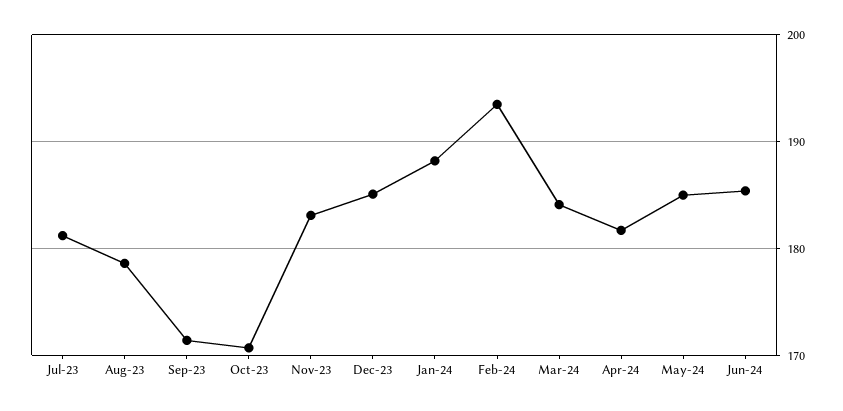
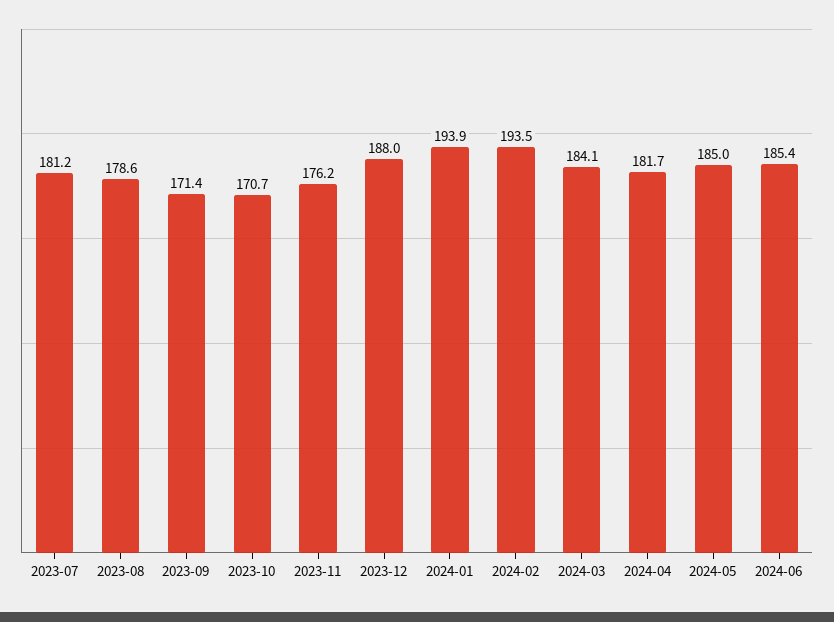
  {
    "Jul-23": 181.2,
    "Aug-23": 178.6,
    "Sep-23": 171.4,
    "Oct-23": 170.7,
-   "Nov-23": 183,
+   "Nov-23": 176.2,
-   "Dec-23": 185,
+   "Dec-23": 188,
-   "Jan-24": 188,
+   "Jan-24": 193.9,
    "Feb-24": 193.5,
    "Mar-24": 184.1,
    "Apr-24": 181.7,
    "May-24": 185,
    "Jun-24": 185.4
  }

